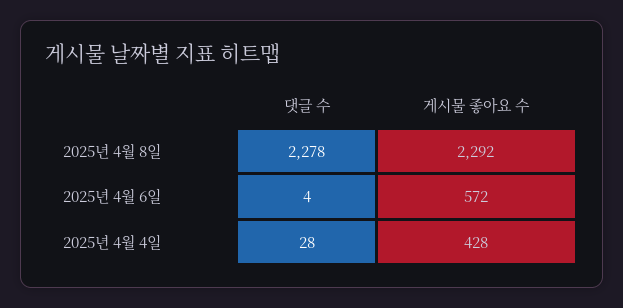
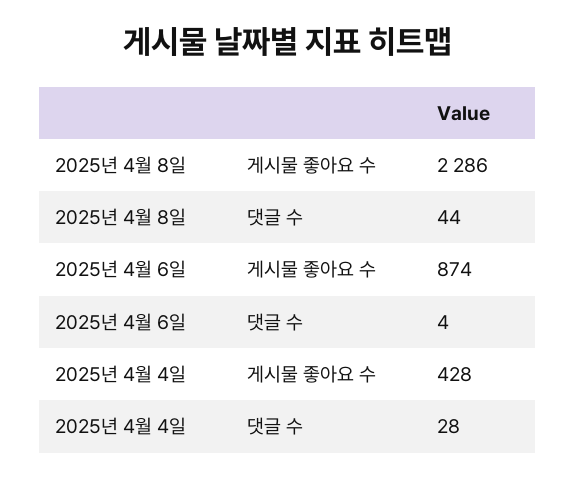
  {
    "댓글 수": {
-     "2025년 4월 8일": 2278,
+     "2025년 4월 8일": 44,
      "2025년 4월 6일": 4,
      "2025년 4월 4일": 28
    },
    "게시물 좋아요 수": {
-     "2025년 4월 8일": 2292,
+     "2025년 4월 8일": 2286,
-     "2025년 4월 6일": 572,
+     "2025년 4월 6일": 874,
      "2025년 4월 4일": 428
    }
  }

